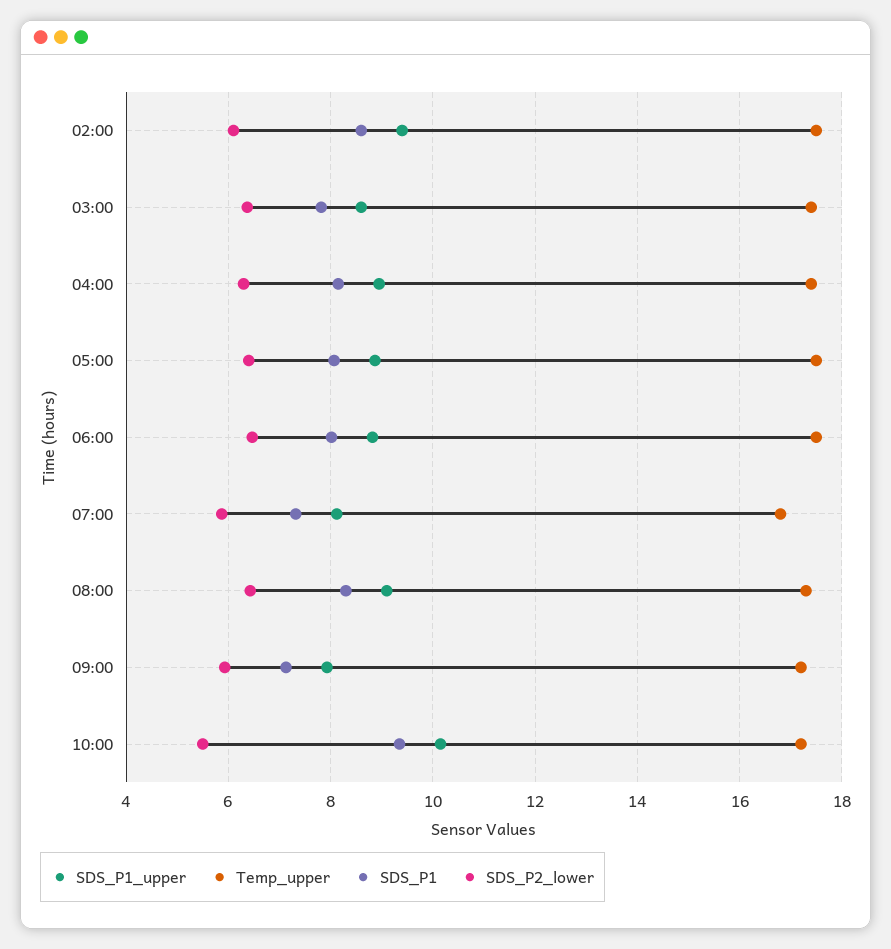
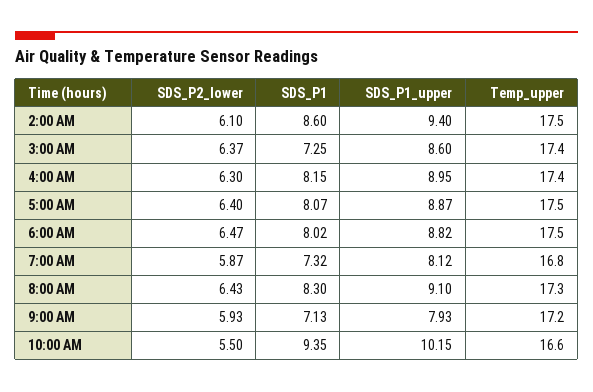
  {
    "SDS_P1_upper": {
      "02:00": 9.4,
      "03:00": 8.6,
      "04:00": 8.95,
      "05:00": 8.87,
      "06:00": 8.82,
      "07:00": 8.12,
      "08:00": 9.1,
      "09:00": 7.93,
      "10:00": 10.15
    },
    "Temp_upper": {
      "02:00": 17.5,
      "03:00": 17.4,
      "04:00": 17.4,
      "05:00": 17.5,
      "06:00": 17.5,
      "07:00": 16.8,
      "08:00": 17.3,
      "09:00": 17.2,
-     "10:00": 17.2
+     "10:00": 16.6
    },
    "SDS_P1": {
      "02:00": 8.6,
-     "03:00": 7.8,
+     "03:00": 7.25,
      "04:00": 8.15,
      "05:00": 8.07,
      "06:00": 8.02,
      "07:00": 7.32,
      "08:00": 8.3,
      "09:00": 7.13,
      "10:00": 9.35
    },
    "SDS_P2_lower": {
      "02:00": 6.1,
      "03:00": 6.37,
      "04:00": 6.3,
      "05:00": 6.4,
      "06:00": 6.47,
      "07:00": 5.87,
      "08:00": 6.43,
      "09:00": 5.93,
      "10:00": 5.5
    }
  }

